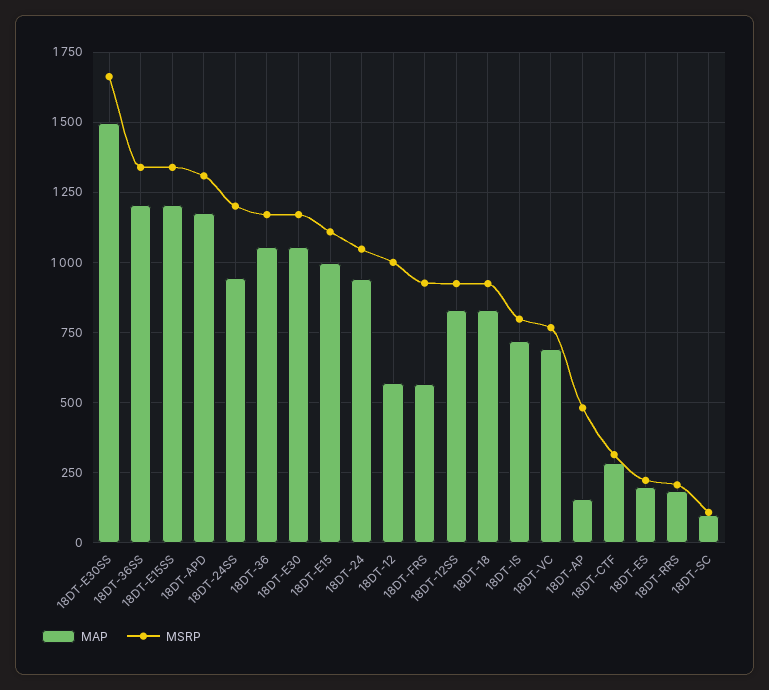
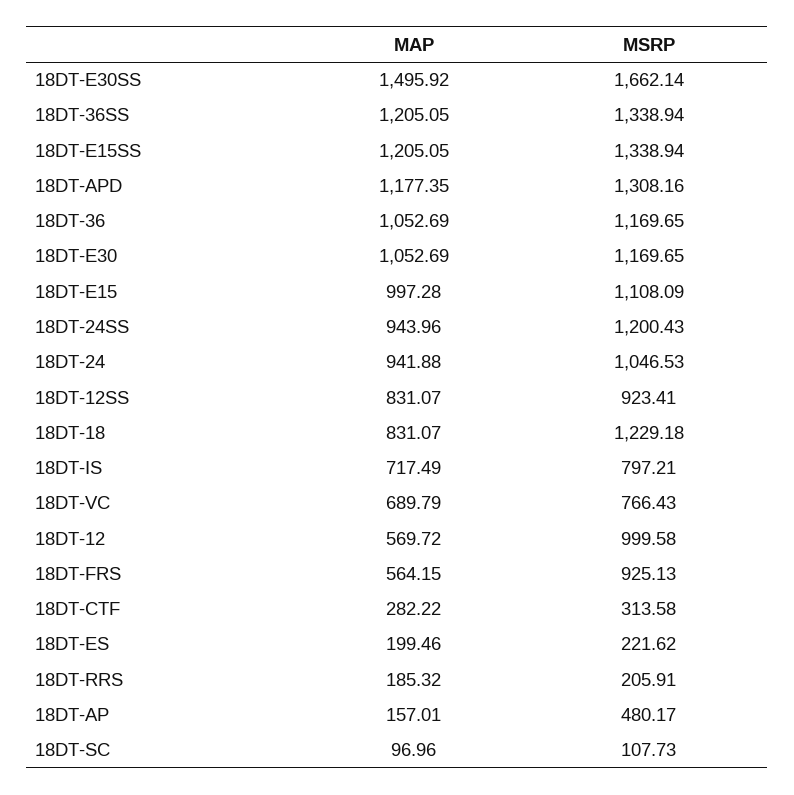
  {
    "MAP": {
      "18DT-E30SS": 1495.92,
      "18DT-36SS": 1205.05,
      "18DT-E15SS": 1205.05,
      "18DT-APD": 1177.35,
      "18DT-24SS": 943.96,
      "18DT-36": 1052.69,
      "18DT-E30": 1052.69,
      "18DT-E15": 997.28,
      "18DT-24": 941.88,
      "18DT-12": 569.72,
      "18DT-FRS": 564.15,
      "18DT-12SS": 831.07,
      "18DT-18": 831.07,
      "18DT-IS": 717.49,
      "18DT-VC": 689.79,
      "18DT-AP": 157.01,
      "18DT-CTF": 282.22,
      "18DT-ES": 199.46,
      "18DT-RRS": 185.32,
      "18DT-SC": 96.96
    },
    "MSRP": {
      "18DT-E30SS": 1662.14,
      "18DT-36SS": 1338.94,
      "18DT-E15SS": 1338.94,
      "18DT-APD": 1308.16,
      "18DT-24SS": 1200.43,
      "18DT-36": 1169.65,
      "18DT-E30": 1169.65,
      "18DT-E15": 1108.09,
      "18DT-24": 1046.53,
      "18DT-12": 999.58,
      "18DT-FRS": 925.13,
      "18DT-12SS": 923.41,
-     "18DT-18": 925,
+     "18DT-18": 1229.18,
      "18DT-IS": 797.21,
      "18DT-VC": 766.43,
      "18DT-AP": 480.17,
      "18DT-CTF": 313.58,
      "18DT-ES": 221.62,
      "18DT-RRS": 205.91,
      "18DT-SC": 107.73
    }
  }

